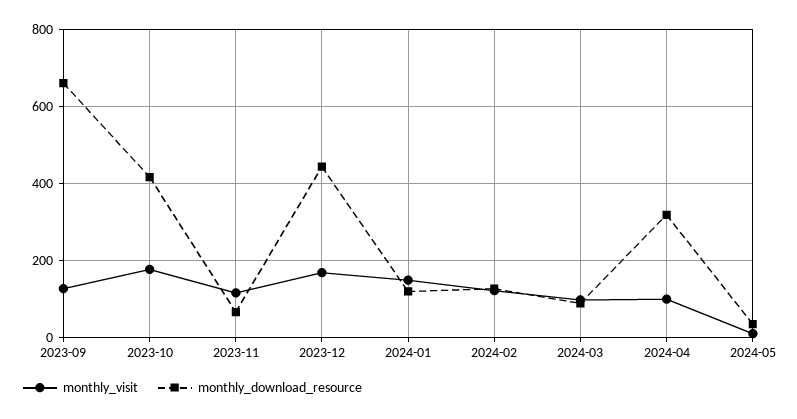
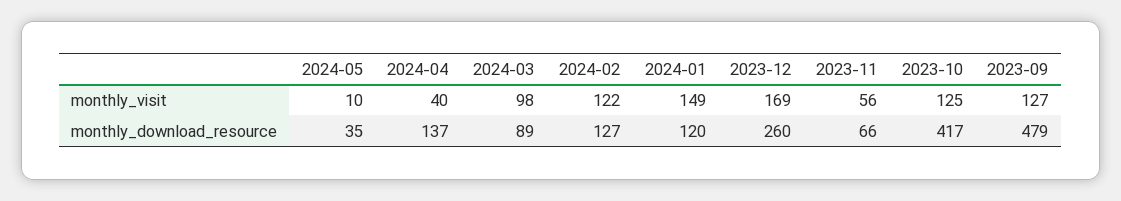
  {
    "monthly_visit": {
      "2023-09": 127,
-     "2023-10": 180,
+     "2023-10": 125,
-     "2023-11": 120,
+     "2023-11": 56,
      "2023-12": 169,
      "2024-01": 149,
      "2024-02": 122,
      "2024-03": 98,
-     "2024-04": 100,
+     "2024-04": 40,
      "2024-05": 10
    },
    "monthly_download_resource": {
-     "2023-09": 660,
+     "2023-09": 479,
      "2023-10": 417,
      "2023-11": 66,
-     "2023-12": 440,
+     "2023-12": 260,
      "2024-01": 120,
      "2024-02": 127,
      "2024-03": 89,
-     "2024-04": 320,
+     "2024-04": 137,
      "2024-05": 35
    }
  }

